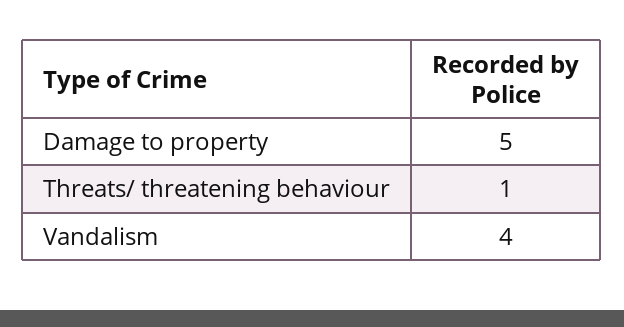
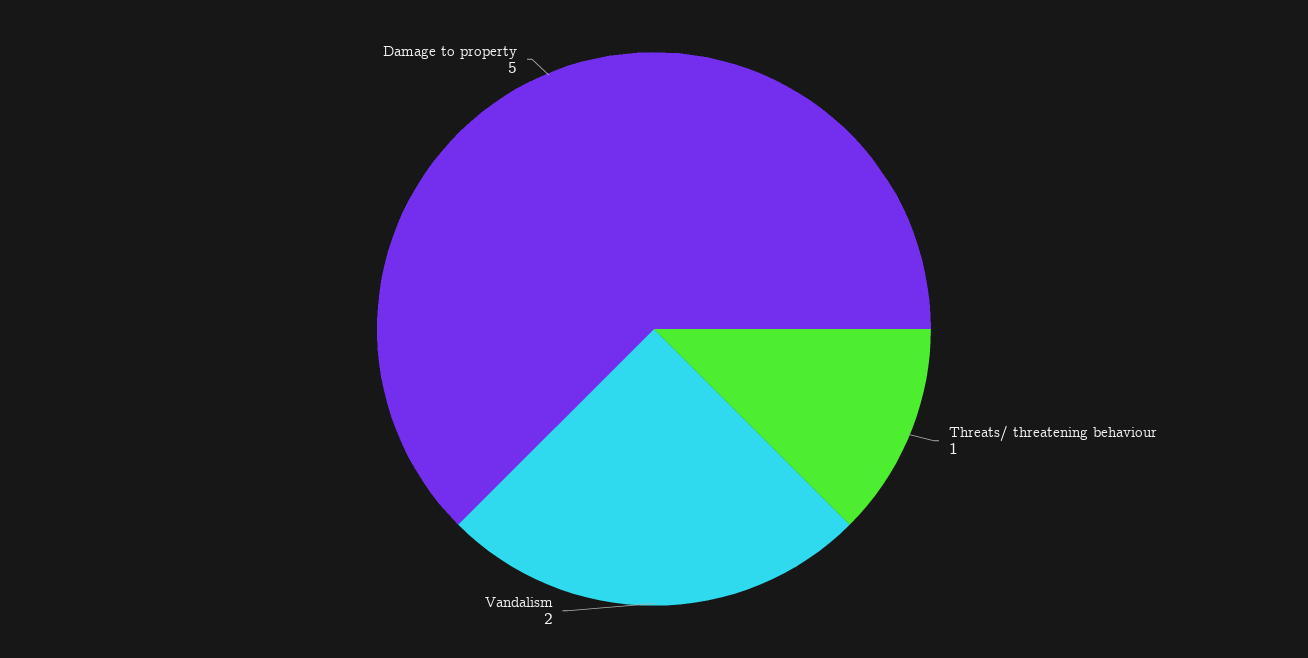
  {
    "Damage to property": 5,
    "Threats/ threatening behaviour": 1,
-   "Vandalism": 4
+   "Vandalism": 2
  }

